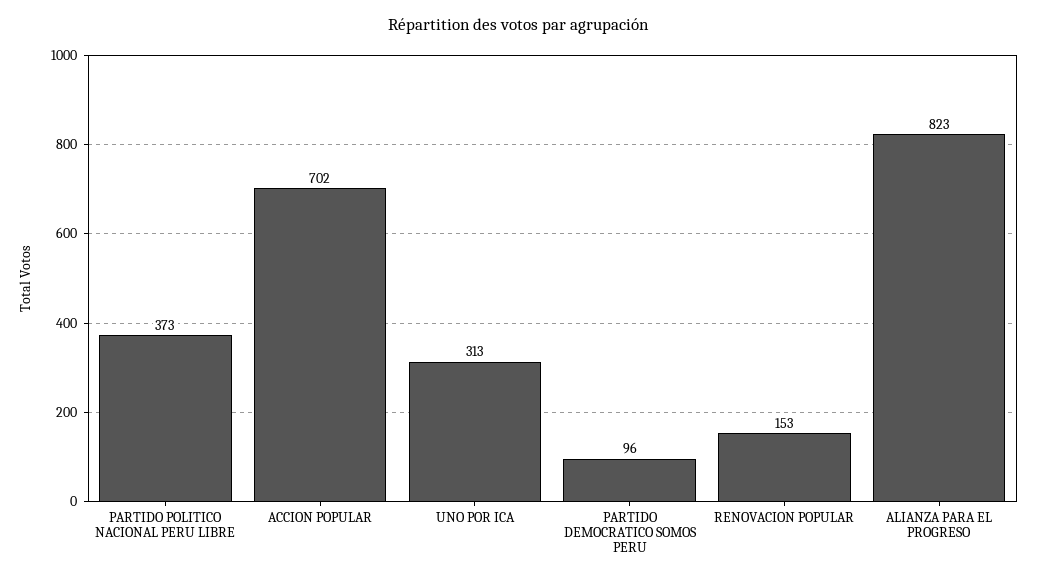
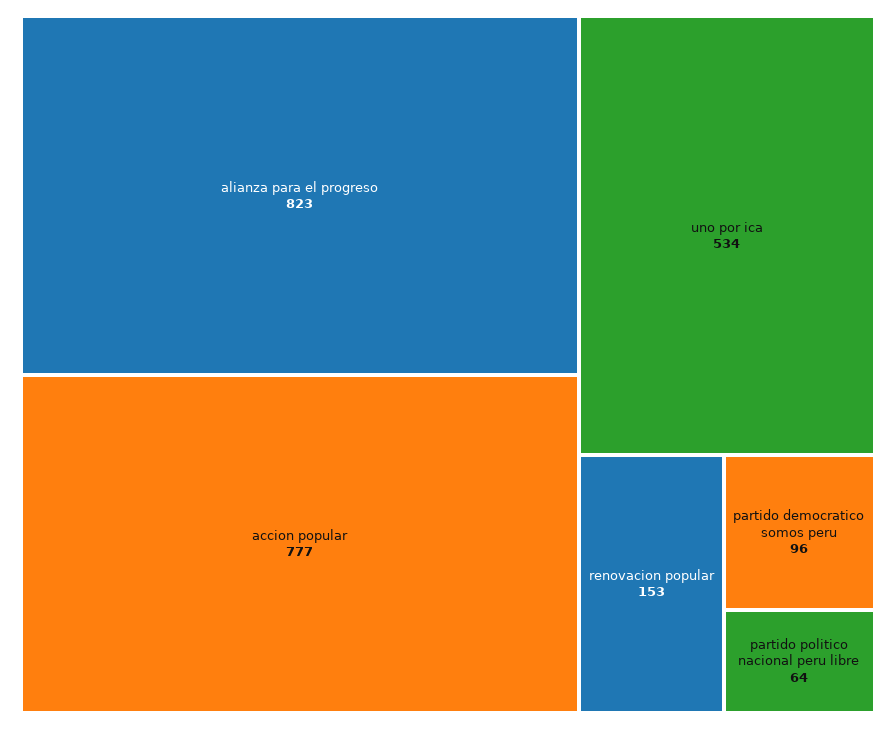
  {
-   "PARTIDO POLITICO NACIONAL PERU LIBRE": 373,
+   "PARTIDO POLITICO NACIONAL PERU LIBRE": 64,
-   "ACCION POPULAR": 702,
+   "ACCION POPULAR": 777,
-   "UNO POR ICA": 313,
+   "UNO POR ICA": 534,
    "PARTIDO DEMOCRATICO SOMOS PERU": 96,
    "RENOVACION POPULAR": 153,
    "ALIANZA PARA EL PROGRESO": 823
  }

